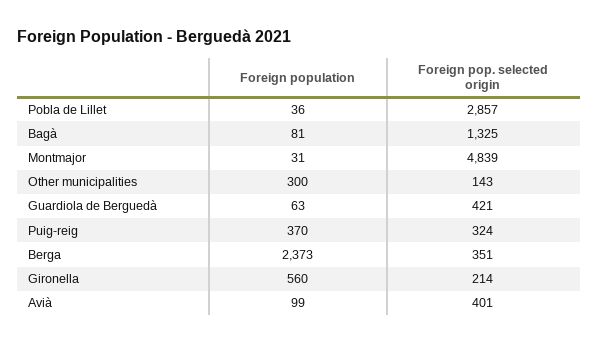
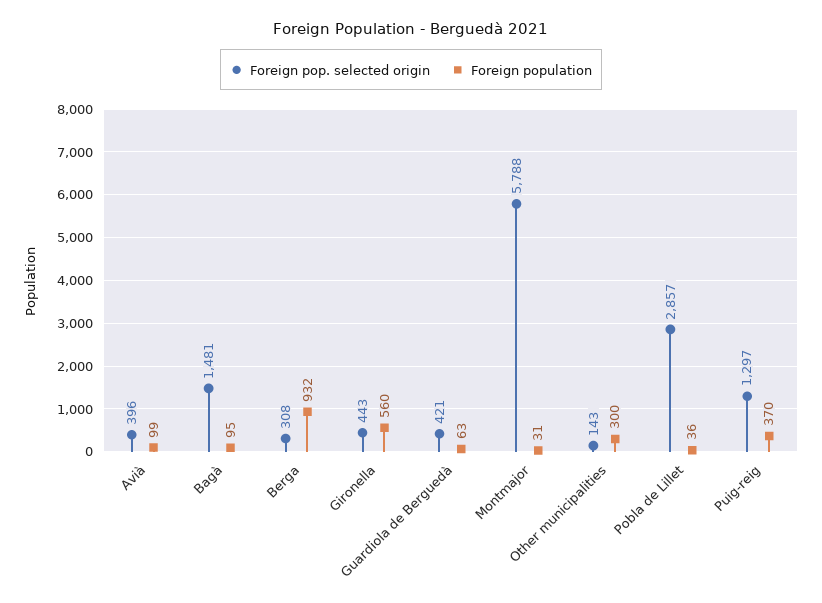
  {
    "Foreign population": {
      "Pobla de Lillet": 36,
-     "Bagà": 81,
+     "Bagà": 95,
      "Montmajor": 31,
      "Other municipalities": 300,
      "Guardiola de Berguedà": 63,
      "Puig-reig": 370,
-     "Berga": 2373,
+     "Berga": 932,
      "Gironella": 560,
      "Avià": 99
    },
    "Foreign pop. selected origin": {
      "Pobla de Lillet": 2857,
-     "Bagà": 1325,
+     "Bagà": 1481,
-     "Montmajor": 4839,
+     "Montmajor": 5788,
      "Other municipalities": 143,
      "Guardiola de Berguedà": 421,
-     "Puig-reig": 324,
+     "Puig-reig": 1297,
-     "Berga": 351,
+     "Berga": 308,
-     "Gironella": 214,
+     "Gironella": 443,
-     "Avià": 401
+     "Avià": 396
    }
  }

